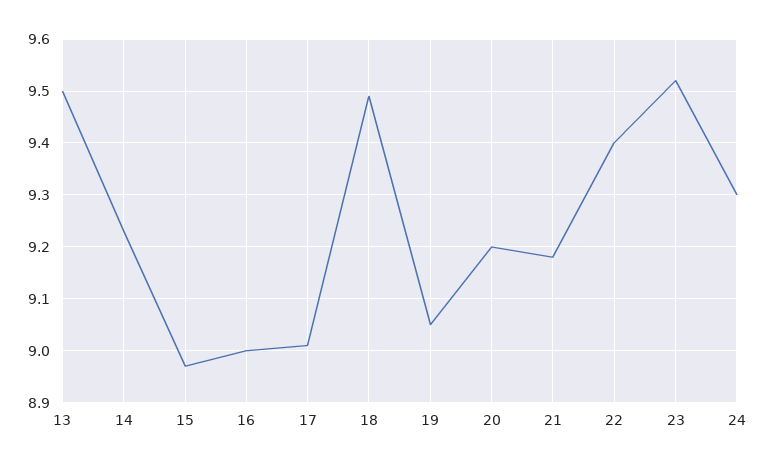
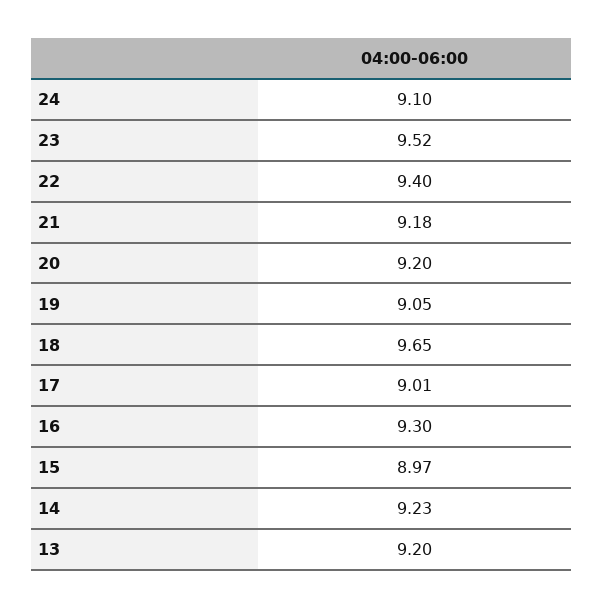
  {
-   "13": 9.5,
+   "13": 9.2,
    "14": 9.23,
    "15": 8.97,
-   "16": 9,
+   "16": 9.3,
    "17": 9.01,
-   "18": 9.5,
+   "18": 9.65,
    "19": 9.05,
    "20": 9.2,
    "21": 9.18,
    "22": 9.4,
    "23": 9.52,
-   "24": 9.3
+   "24": 9.1
  }

